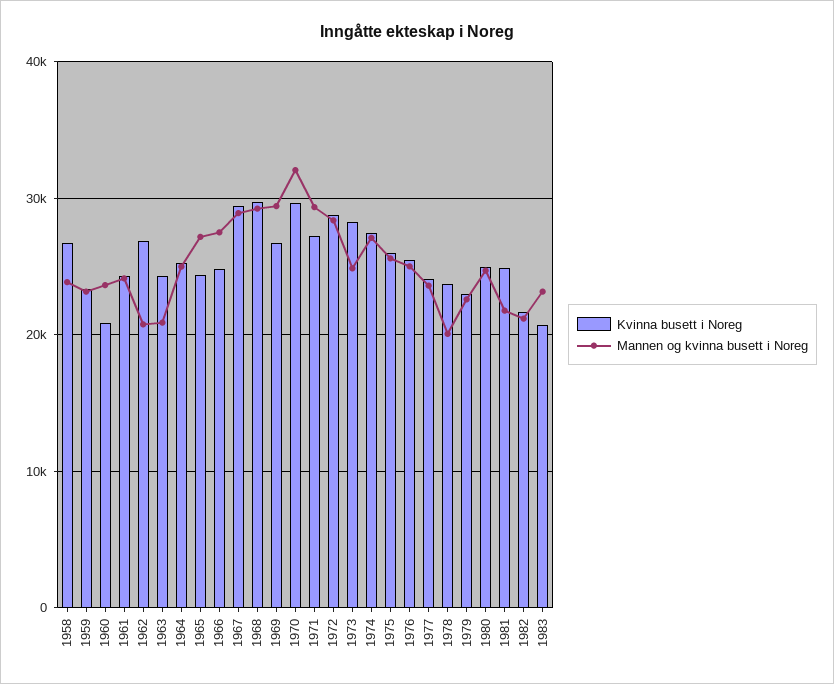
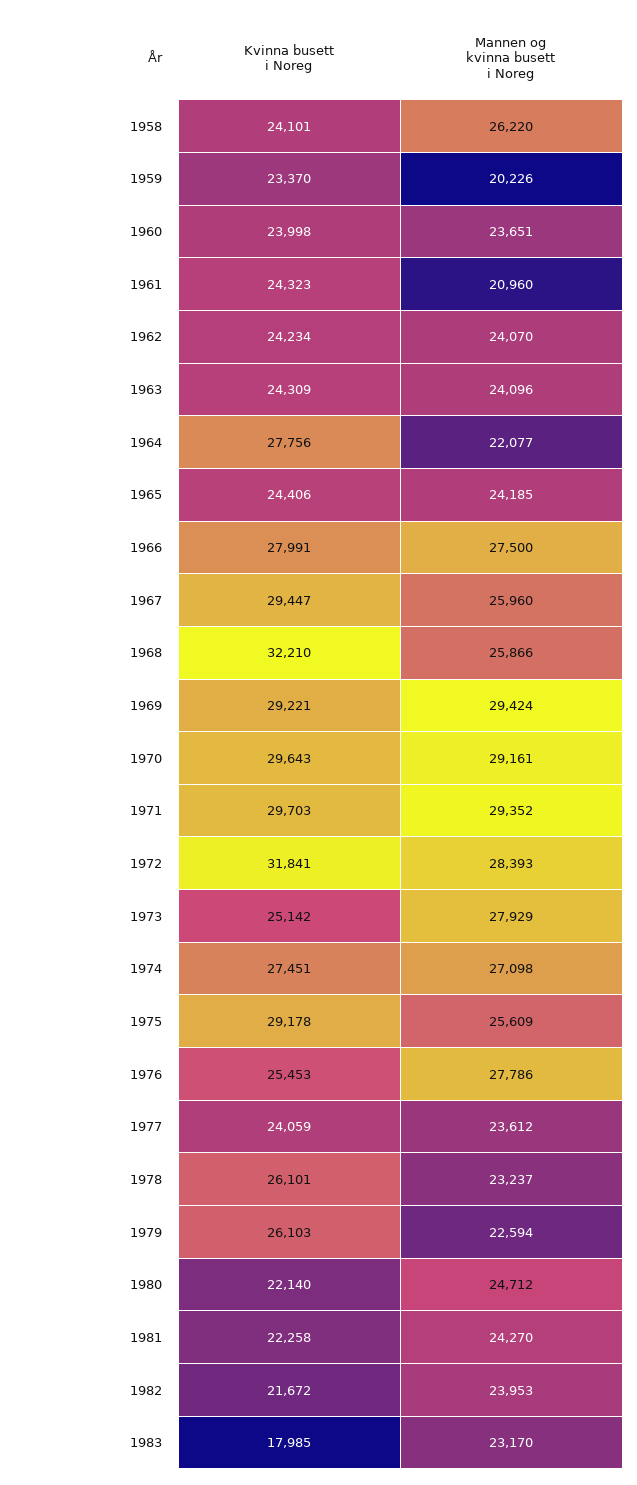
  {
    "Kvinna busett i Noreg": {
-     "1958": 27000,
+     "1958": 24101,
      "1959": 23370,
-     "1960": 21000,
+     "1960": 23998,
      "1961": 24323,
-     "1962": 27000,
+     "1962": 24234,
      "1963": 24309,
-     "1964": 25000,
+     "1964": 27756,
      "1965": 24406,
-     "1966": 25000,
+     "1966": 27991,
      "1967": 29447,
-     "1968": 30000,
+     "1968": 32210,
-     "1969": 27000,
+     "1969": 29221,
      "1970": 29643,
-     "1971": 27000,
+     "1971": 29703,
-     "1972": 29000,
+     "1972": 31841,
-     "1973": 28000,
+     "1973": 25142,
      "1974": 27451,
-     "1975": 26000,
+     "1975": 29178,
      "1976": 25453,
      "1977": 24059,
-     "1978": 24000,
+     "1978": 26101,
-     "1979": 23000,
+     "1979": 26103,
-     "1980": 25000,
+     "1980": 22140,
-     "1981": 25000,
+     "1981": 22258,
      "1982": 21672,
-     "1983": 21000
+     "1983": 17985
    },
    "Mannen og kvinna busett i Noreg": {
-     "1958": 24000,
+     "1958": 26220,
-     "1959": 23000,
+     "1959": 20226,
      "1960": 23651,
-     "1961": 24000,
+     "1961": 20960,
-     "1962": 21000,
+     "1962": 24070,
-     "1963": 21000,
+     "1963": 24096,
-     "1964": 25000,
+     "1964": 22077,
-     "1965": 27000,
+     "1965": 24185,
      "1966": 27500,
-     "1967": 29000,
+     "1967": 25960,
-     "1968": 29000,
+     "1968": 25866,
      "1969": 29424,
-     "1970": 32000,
+     "1970": 29161,
      "1971": 29352,
      "1972": 28393,
-     "1973": 25000,
+     "1973": 27929,
      "1974": 27098,
      "1975": 25609,
-     "1976": 25000,
+     "1976": 27786,
      "1977": 23612,
-     "1978": 20000,
+     "1978": 23237,
      "1979": 22594,
      "1980": 24712,
-     "1981": 22000,
+     "1981": 24270,
-     "1982": 21000,
+     "1982": 23953,
      "1983": 23170
    }
  }

